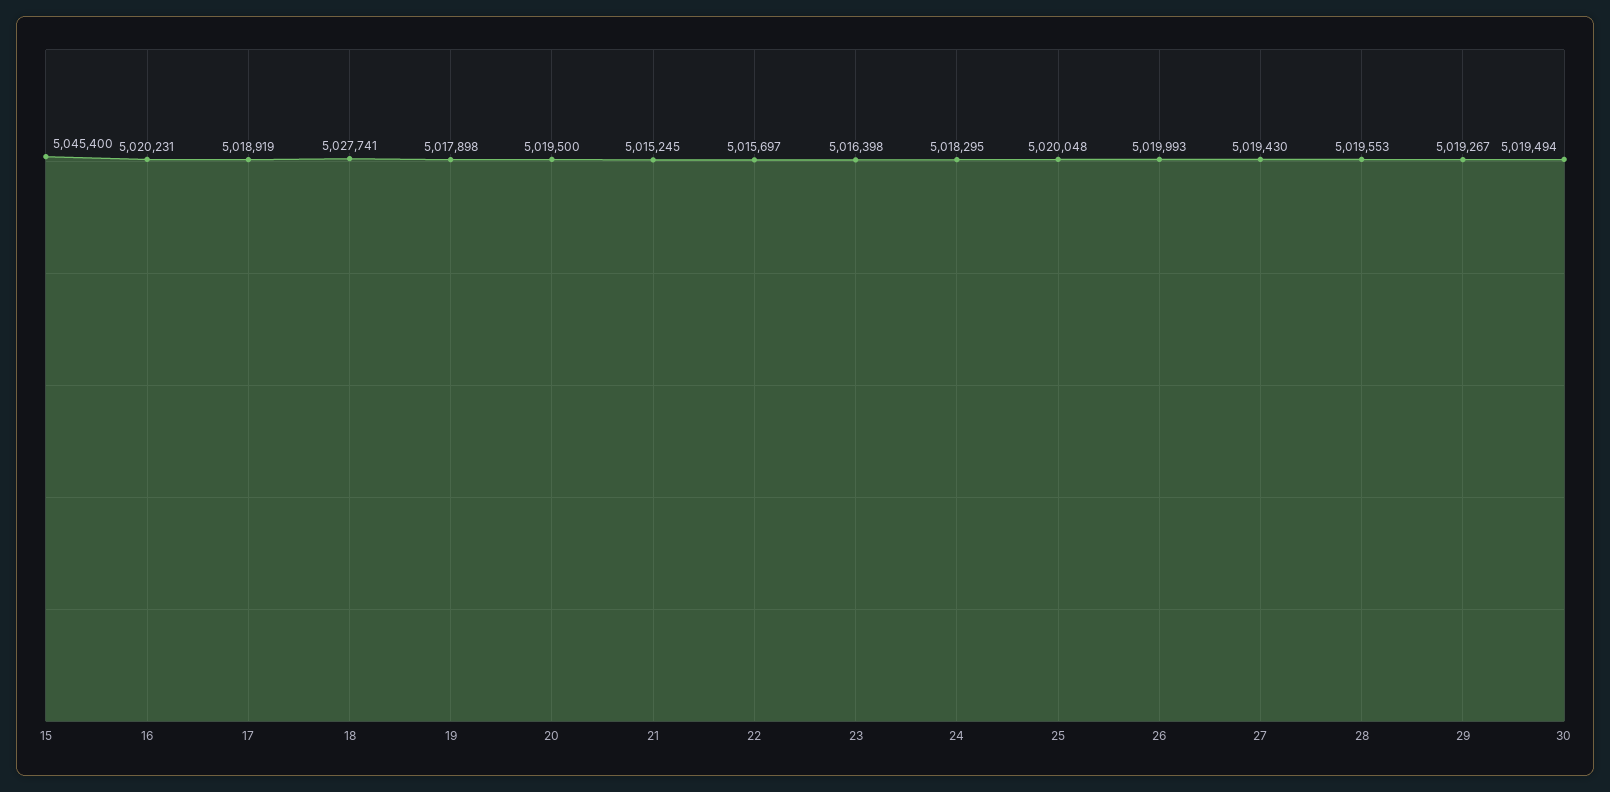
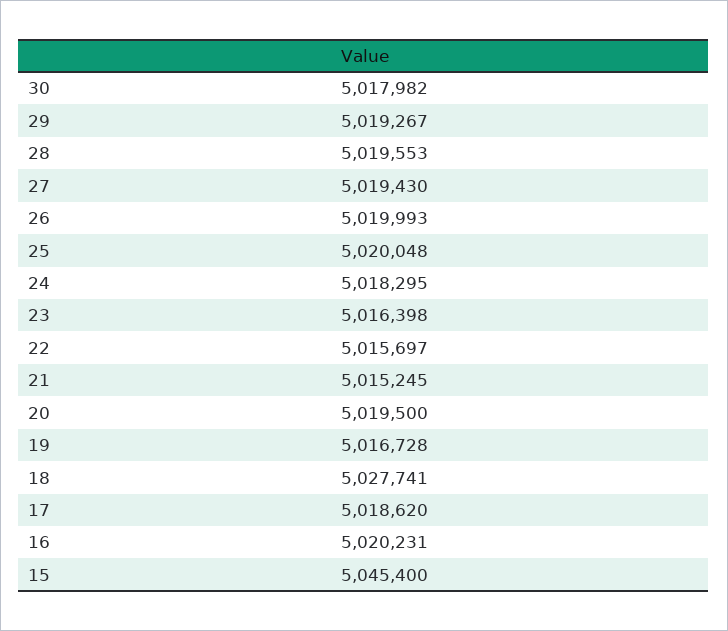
  {
    "15": 5045400,
    "16": 5020231,
-   "17": 5018919,
+   "17": 5018620,
    "18": 5027741,
-   "19": 5017898,
+   "19": 5016728,
    "20": 5019500,
    "21": 5015245,
    "22": 5015697,
    "23": 5016398,
    "24": 5018295,
    "25": 5020048,
    "26": 5019993,
    "27": 5019430,
    "28": 5019553,
    "29": 5019267,
-   "30": 5019494
+   "30": 5017982
  }

